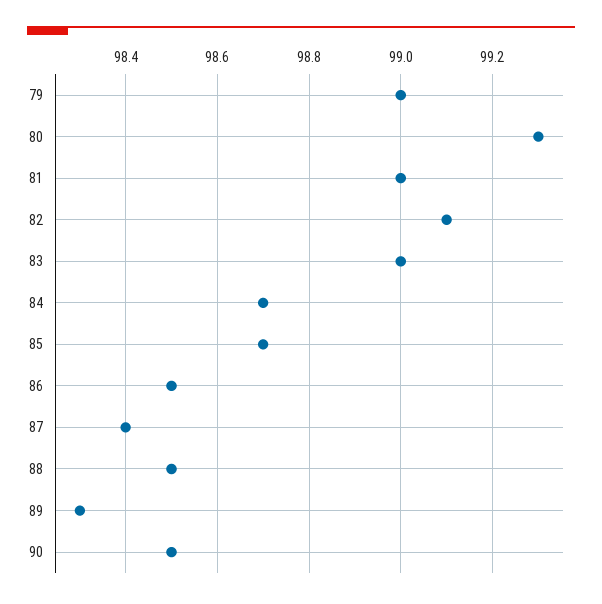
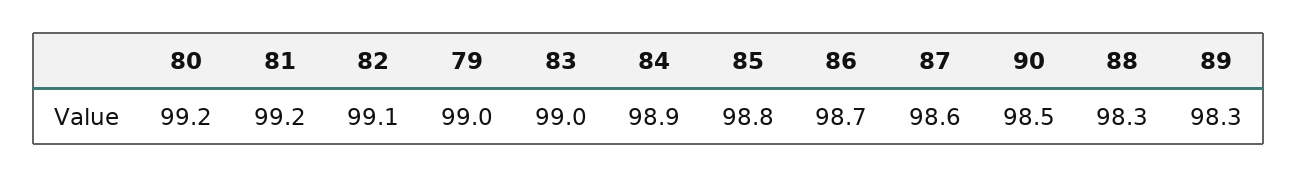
  {
    "79": 99,
-   "80": 99.3,
+   "80": 99.2,
-   "81": 99,
+   "81": 99.2,
    "82": 99.1,
    "83": 99,
-   "84": 98.7,
+   "84": 98.9,
-   "85": 98.7,
+   "85": 98.8,
-   "86": 98.5,
+   "86": 98.7,
-   "87": 98.4,
+   "87": 98.6,
-   "88": 98.5,
+   "88": 98.3,
    "89": 98.3,
    "90": 98.5
  }

